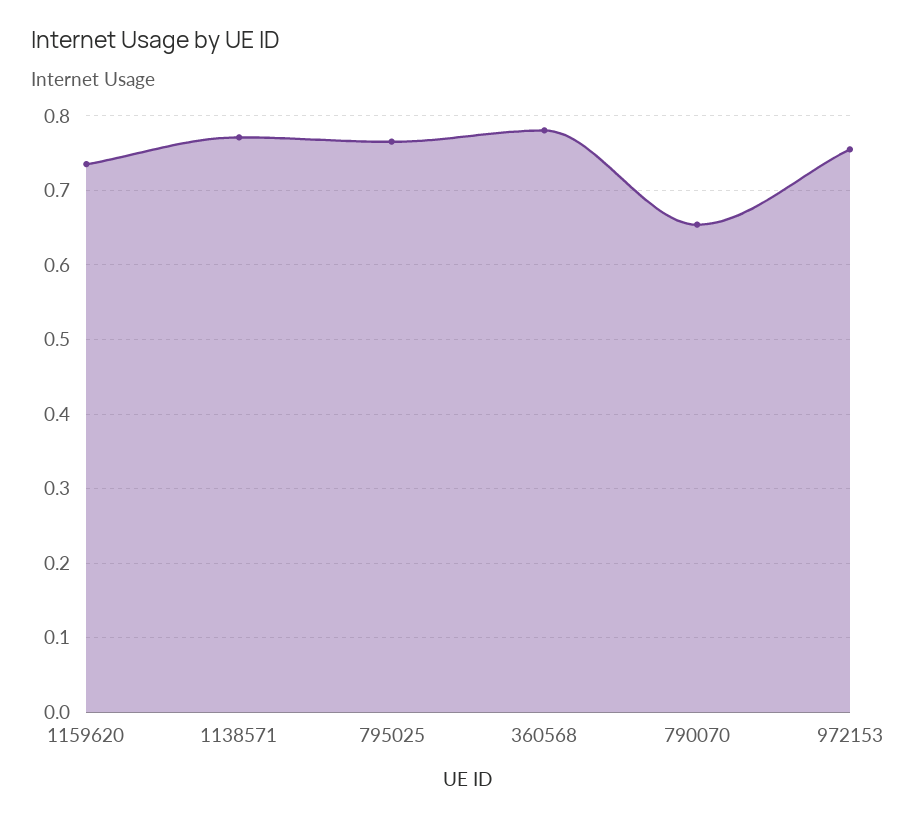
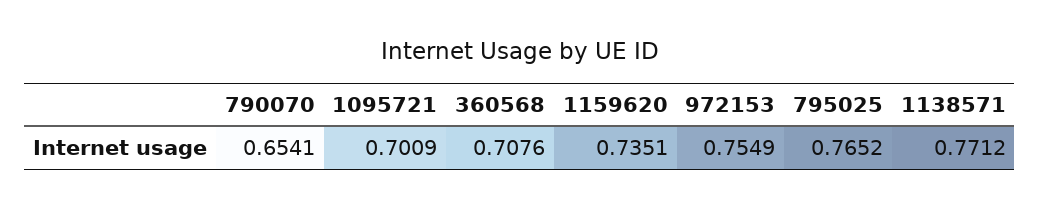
  {
    "1159620": 0.7351,
    "1138571": 0.7712,
    "795025": 0.7652,
-   "360568": 0.78,
+   "360568": 0.7076,
    "790070": 0.6541,
-   "972153": 0.7549
+   "972153": 0.7549,
+   "1095721": 0.7009
  }

